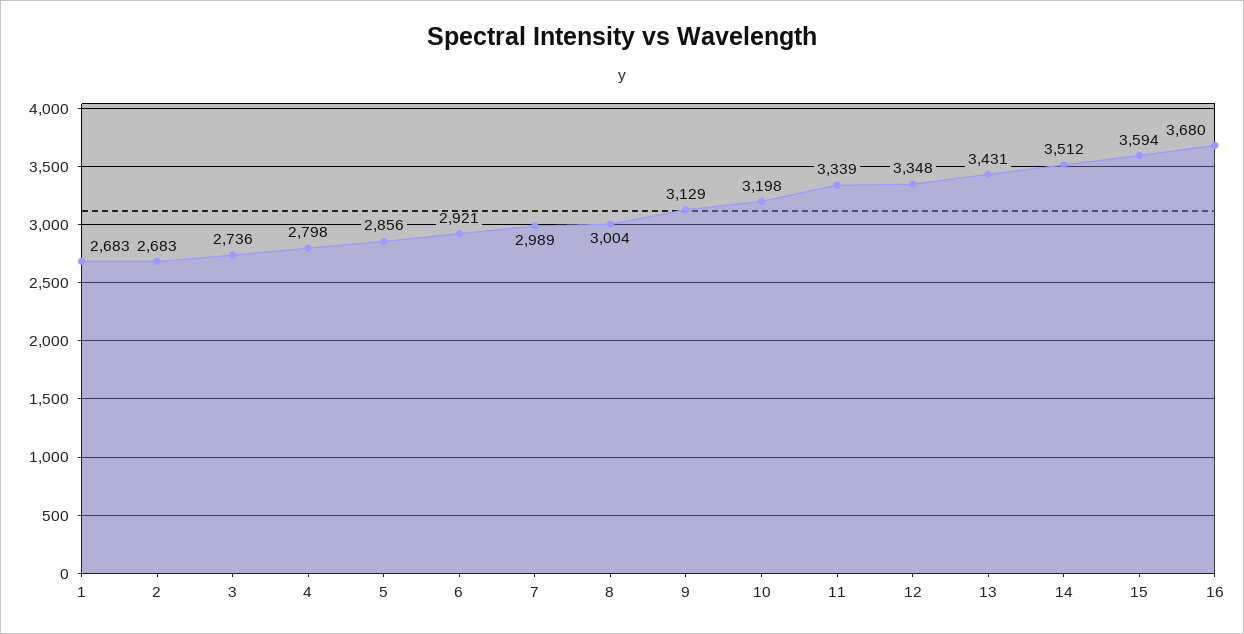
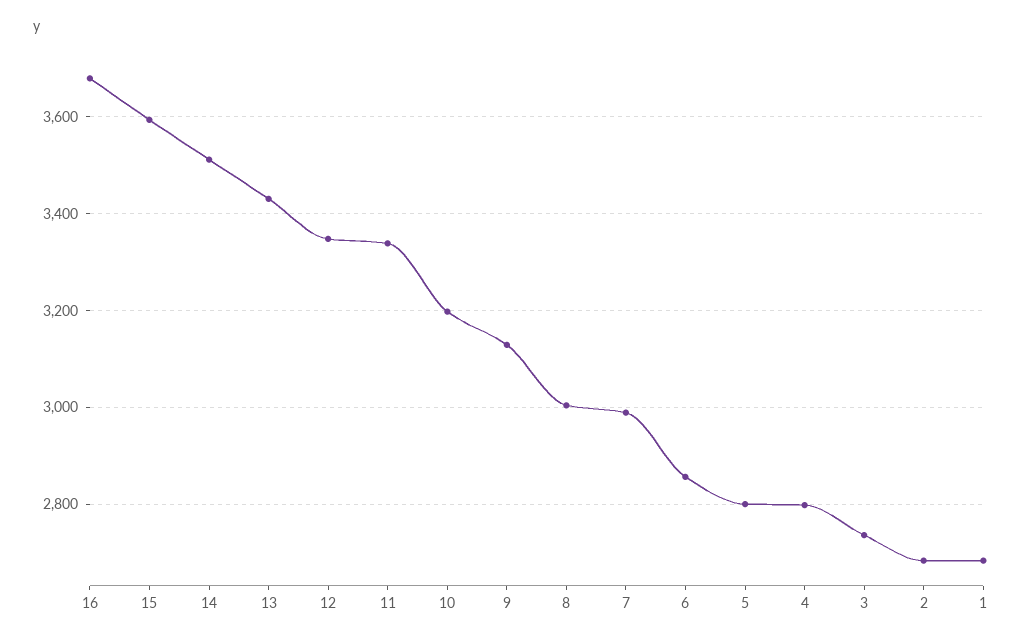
  {
    "1": 2683,
    "2": 2683,
    "3": 2736,
    "4": 2798,
-   "5": 2856,
+   "5": 2800,
-   "6": 2921,
+   "6": 2860,
    "7": 2989,
    "8": 3004,
    "9": 3129,
    "10": 3198,
    "11": 3339,
    "12": 3348,
    "13": 3431,
    "14": 3512,
    "15": 3594,
    "16": 3680
  }

